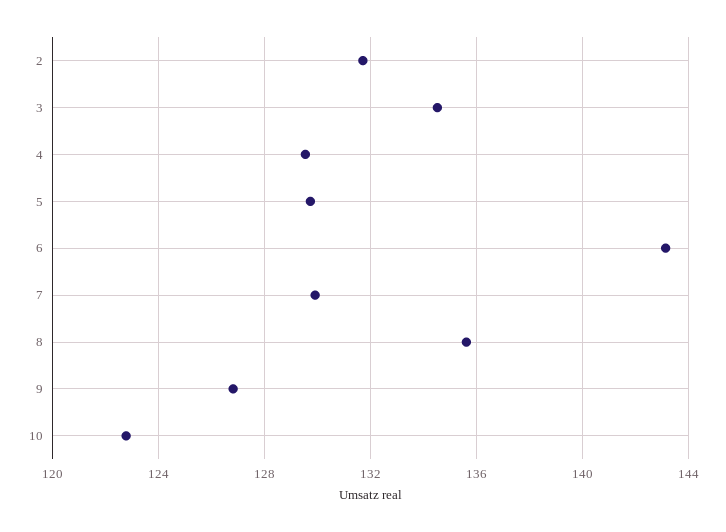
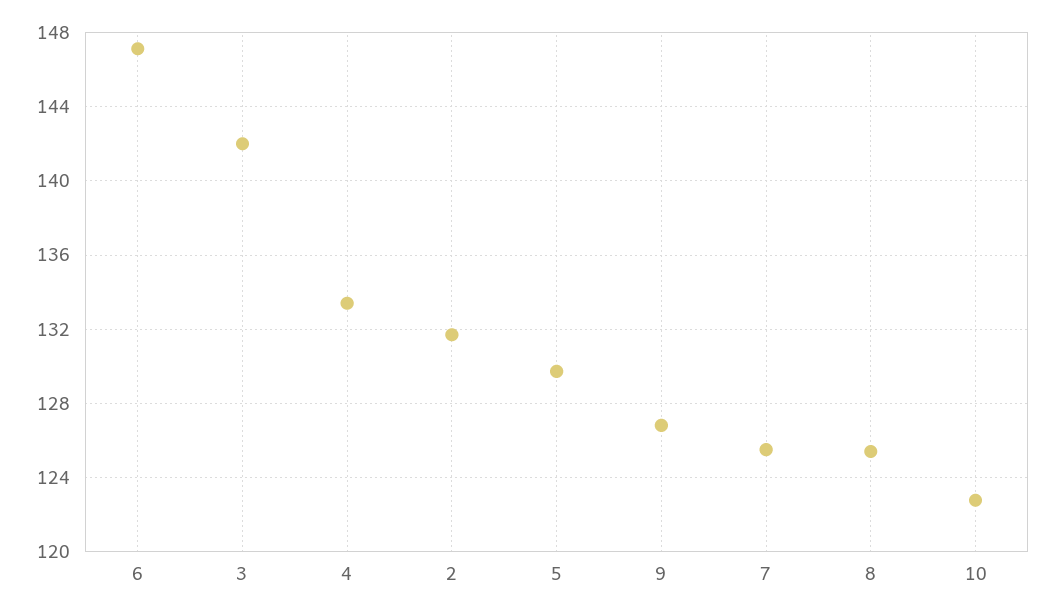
  {
    "2": 131.5,
-   "3": 134.5,
+   "3": 142,
-   "4": 129.5,
+   "4": 133.5,
    "5": 129.5,
-   "6": 143,
+   "6": 147,
-   "7": 130,
+   "7": 125.5,
-   "8": 135.5,
+   "8": 125.5,
    "9": 127,
    "10": 123
  }

